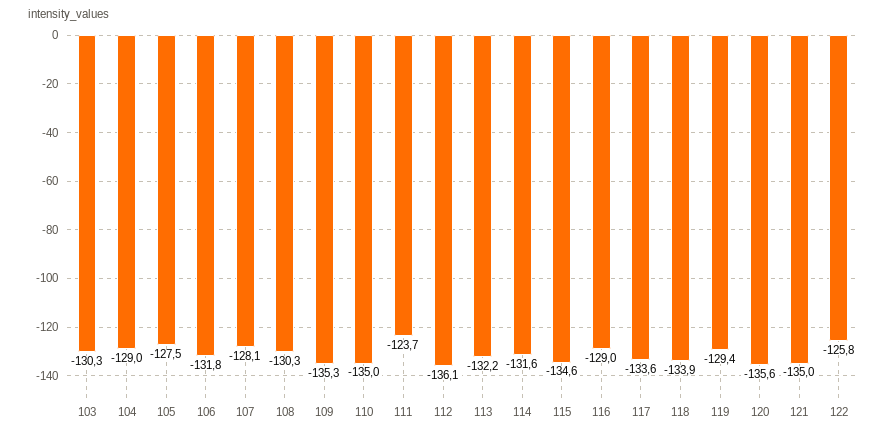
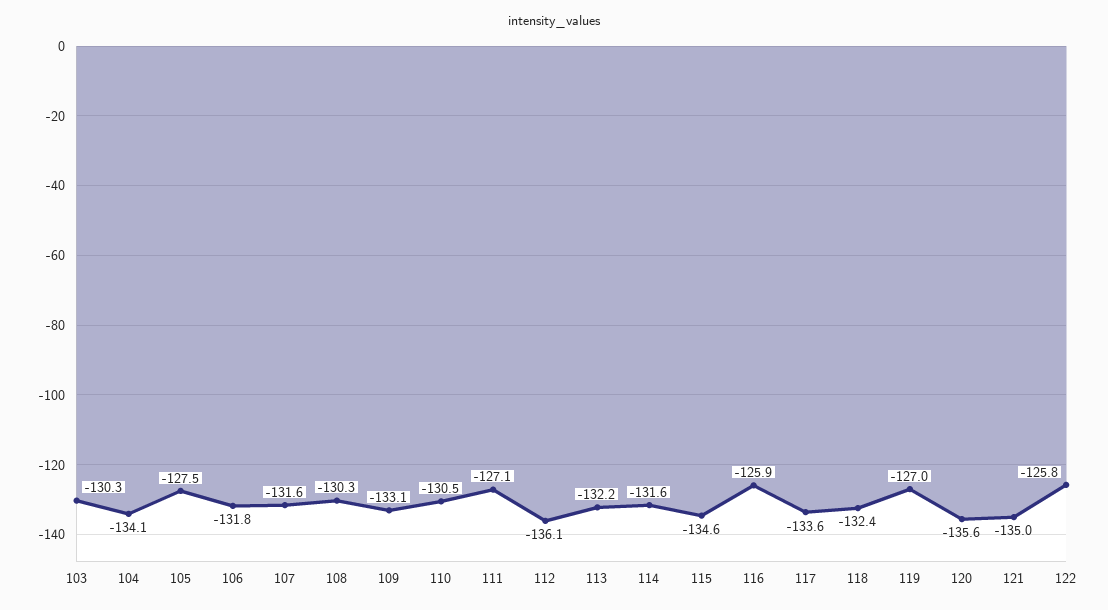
  {
    "103": -130.3,
-   "104": -129,
+   "104": -134.1,
    "105": -127.5,
    "106": -131.8,
-   "107": -128.1,
+   "107": -131.6,
    "108": -130.3,
-   "109": -135.3,
+   "109": -133.1,
-   "110": -135,
+   "110": -130.5,
-   "111": -123.7,
+   "111": -127.1,
    "112": -136.1,
    "113": -132.2,
    "114": -131.6,
    "115": -134.6,
-   "116": -129,
+   "116": -125.9,
    "117": -133.6,
-   "118": -133.9,
+   "118": -132.4,
-   "119": -129.4,
+   "119": -127,
    "120": -135.6,
    "121": -135,
    "122": -125.8
  }

